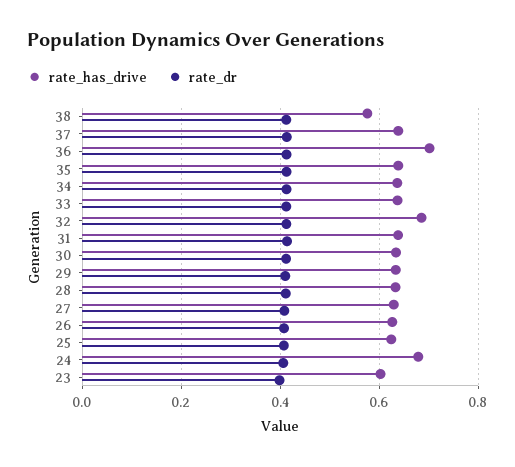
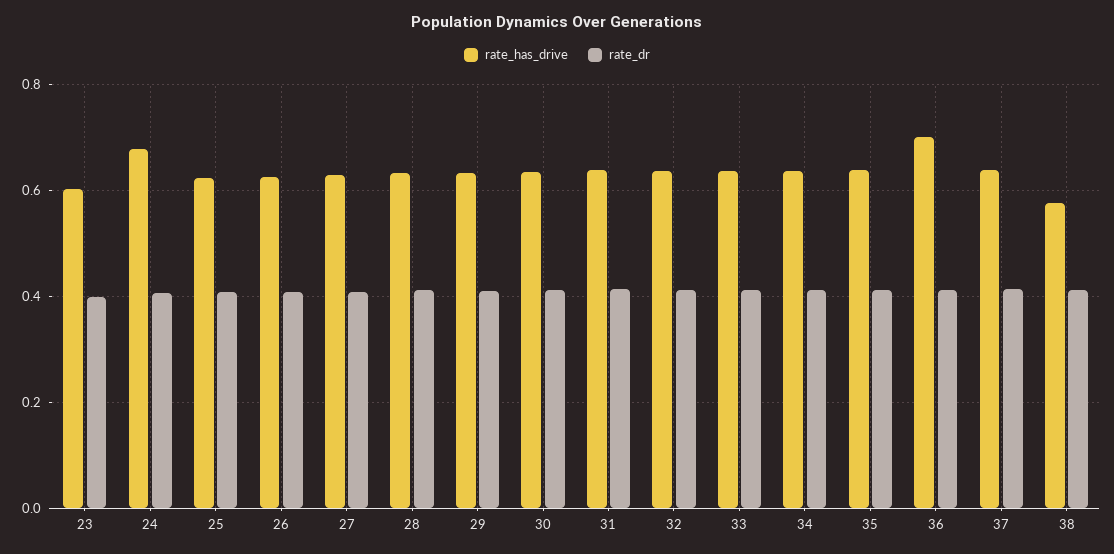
  {
    "rate_has_drive": {
      "38": 0.58,
      "37": 0.64,
      "36": 0.7,
      "35": 0.64,
      "34": 0.64,
      "33": 0.64,
-     "32": 0.68,
+     "32": 0.64,
      "31": 0.64,
      "30": 0.64,
      "29": 0.64,
      "28": 0.64,
      "27": 0.62,
      "26": 0.62,
      "25": 0.62,
      "24": 0.68,
      "23": 0.6
    },
    "rate_dr": {
      "38": 0.42,
      "37": 0.42,
      "36": 0.42,
      "35": 0.42,
      "34": 0.42,
      "33": 0.42,
      "32": 0.42,
      "31": 0.42,
      "30": 0.42,
      "29": 0.42,
      "28": 0.42,
      "27": 0.4,
      "26": 0.4,
      "25": 0.4,
      "24": 0.4,
      "23": 0.4
    }
  }

